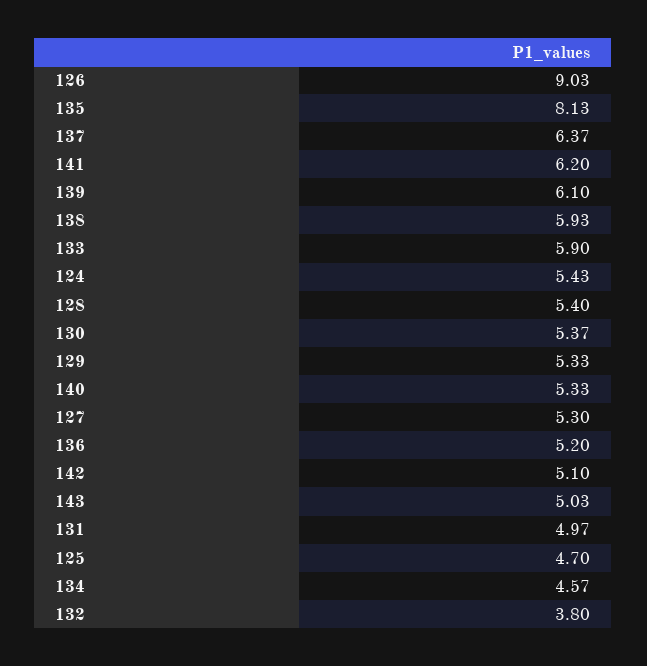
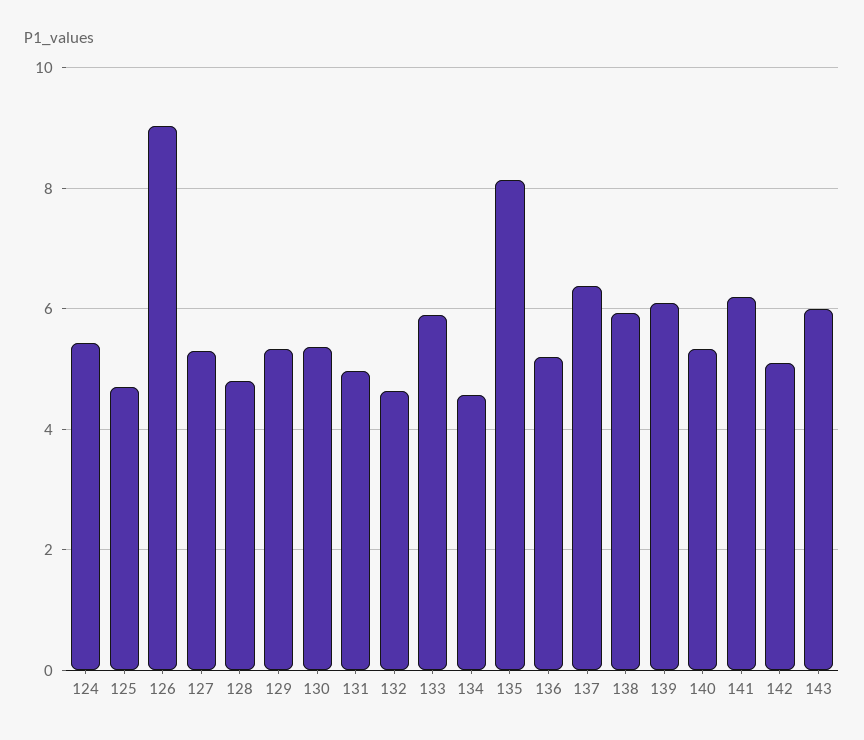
  {
    "126": 9.03,
    "135": 8.13,
    "137": 6.37,
    "141": 6.2,
    "139": 6.1,
    "138": 5.93,
    "133": 5.9,
    "124": 5.43,
-   "128": 5.4,
+   "128": 4.8,
    "130": 5.37,
    "129": 5.33,
    "140": 5.33,
    "127": 5.3,
    "136": 5.2,
    "142": 5.1,
-   "143": 5.03,
+   "143": 6,
    "131": 4.97,
    "125": 4.7,
    "134": 4.57,
-   "132": 3.8
+   "132": 4.6
  }

